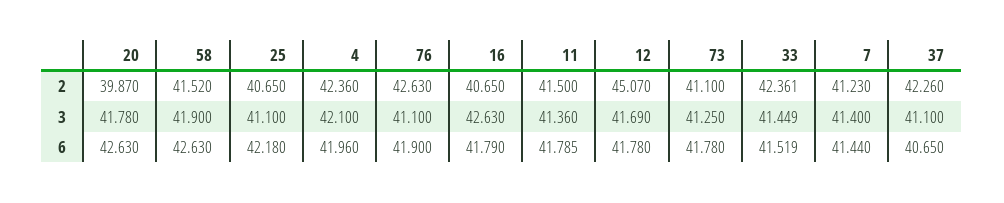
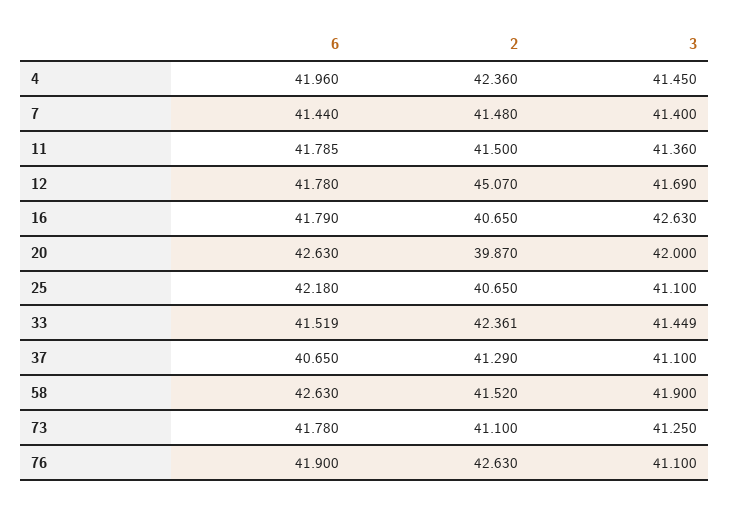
  {
    "20": {
      "2": 39.87,
-     "3": 41.78,
+     "3": 42,
      "6": 42.63
    },
    "58": {
      "2": 41.52,
      "3": 41.9,
      "6": 42.63
    },
    "25": {
      "2": 40.65,
      "3": 41.1,
      "6": 42.18
    },
    "4": {
      "2": 42.36,
-     "3": 42.1,
+     "3": 41.45,
      "6": 41.96
    },
    "76": {
      "2": 42.63,
      "3": 41.1,
      "6": 41.9
    },
    "16": {
      "2": 40.65,
      "3": 42.63,
      "6": 41.79
    },
    "11": {
      "2": 41.5,
      "3": 41.36,
      "6": 41.785
    },
    "12": {
      "2": 45.07,
      "3": 41.69,
      "6": 41.78
    },
    "73": {
      "2": 41.1,
      "3": 41.25,
      "6": 41.78
    },
    "33": {
      "2": 42.361,
      "3": 41.449,
      "6": 41.519
    },
    "7": {
-     "2": 41.23,
+     "2": 41.48,
      "3": 41.4,
      "6": 41.44
    },
    "37": {
-     "2": 42.26,
+     "2": 41.29,
      "3": 41.1,
      "6": 40.65
    }
  }

